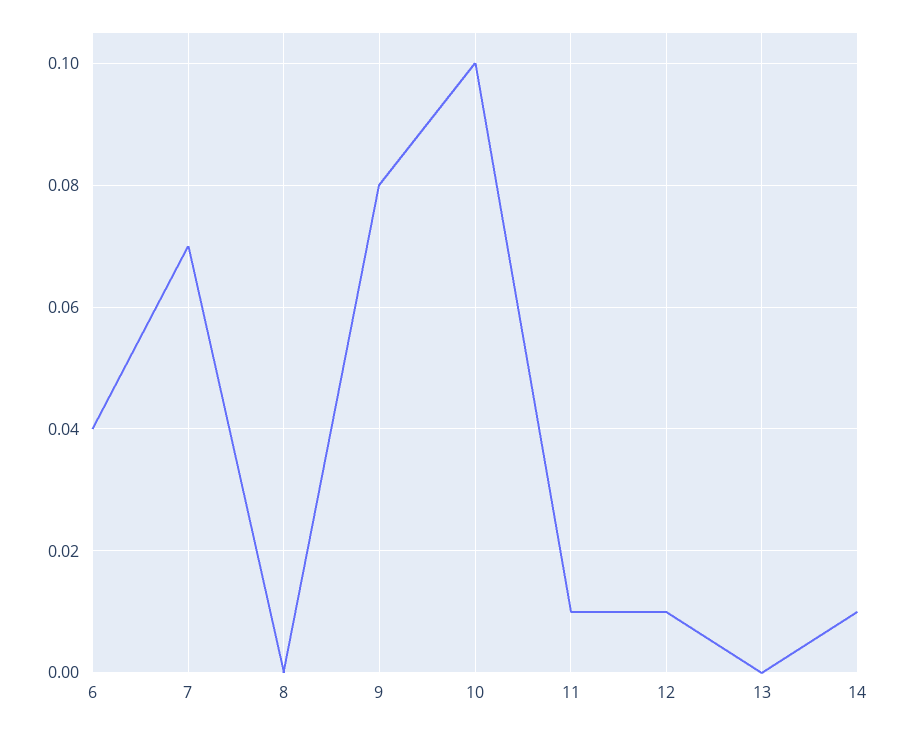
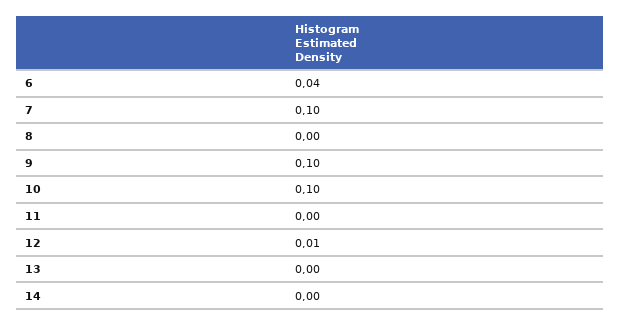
  {
    "6": 0.04,
-   "7": 0.07,
+   "7": 0.1,
    "8": 0,
-   "9": 0.08,
+   "9": 0.1,
    "10": 0.1,
-   "11": 0.01,
+   "11": 0,
    "12": 0.01,
    "13": 0,
-   "14": 0.01
+   "14": 0
  }

